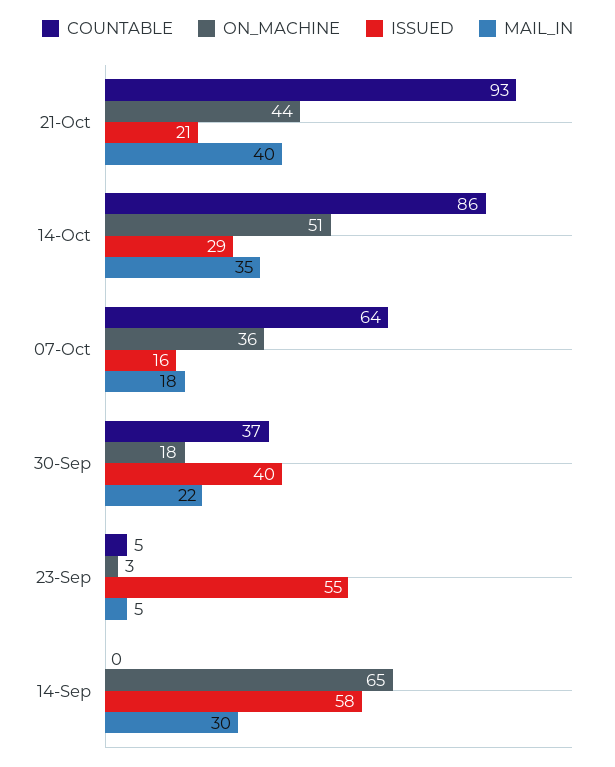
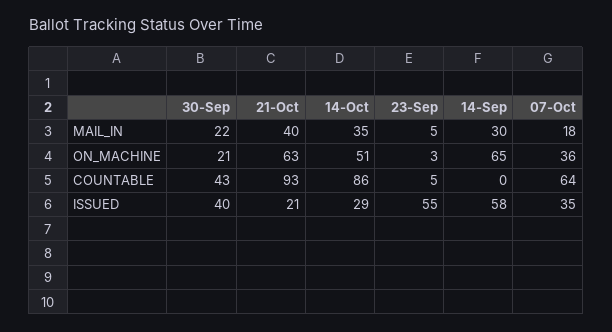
  {
    "COUNTABLE": {
      "21-Oct": 93,
      "14-Oct": 86,
      "07-Oct": 64,
-     "30-Sep": 37,
+     "30-Sep": 43,
      "23-Sep": 5,
      "14-Sep": 0
    },
    "ON_MACHINE": {
-     "21-Oct": 44,
+     "21-Oct": 63,
      "14-Oct": 51,
      "07-Oct": 36,
-     "30-Sep": 18,
+     "30-Sep": 21,
      "23-Sep": 3,
      "14-Sep": 65
    },
    "ISSUED": {
      "21-Oct": 21,
      "14-Oct": 29,
-     "07-Oct": 16,
+     "07-Oct": 35,
      "30-Sep": 40,
      "23-Sep": 55,
      "14-Sep": 58
    },
    "MAIL_IN": {
      "21-Oct": 40,
      "14-Oct": 35,
      "07-Oct": 18,
      "30-Sep": 22,
      "23-Sep": 5,
      "14-Sep": 30
    }
  }

